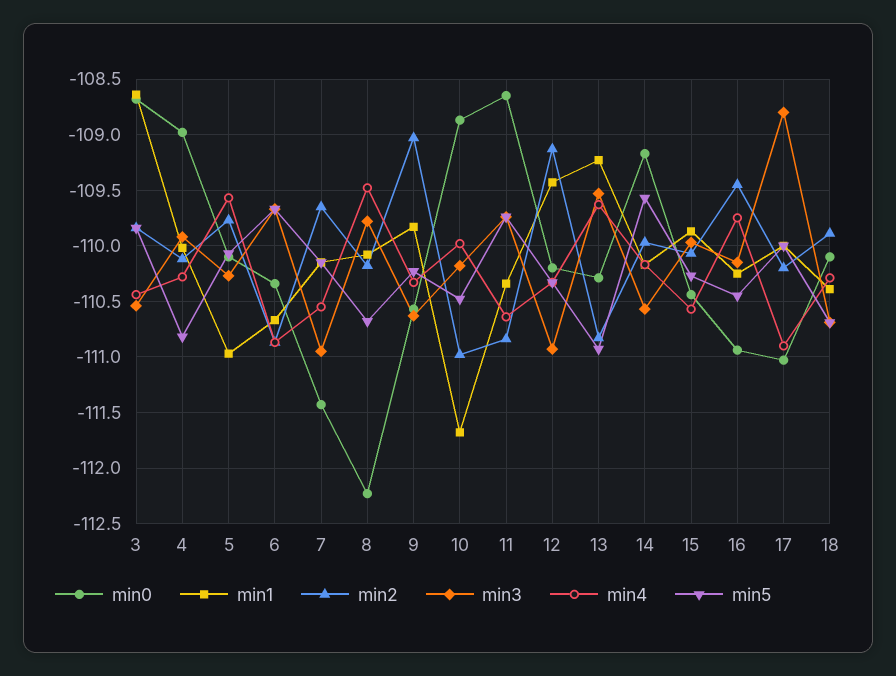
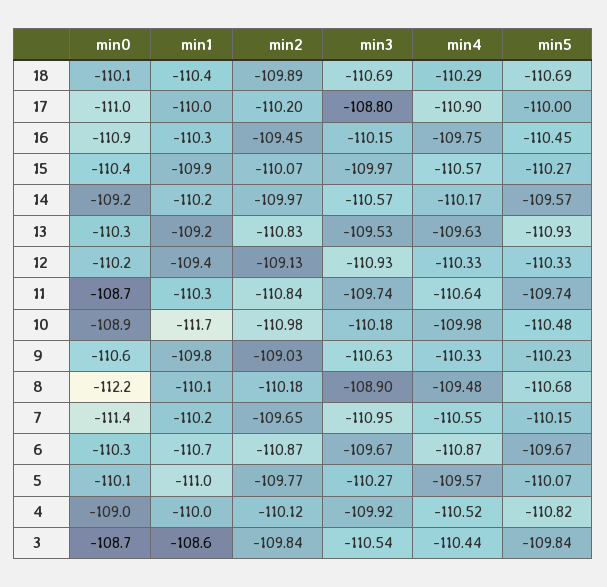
  {
    "min0": {
      "3": -108.7,
      "4": -109,
      "5": -110.1,
      "6": -110.3,
      "7": -111.4,
      "8": -112.2,
      "9": -110.6,
      "10": -108.9,
      "11": -108.7,
      "12": -110.2,
      "13": -110.3,
      "14": -109.2,
      "15": -110.4,
      "16": -110.9,
      "17": -111,
      "18": -110.1
    },
    "min1": {
      "3": -108.6,
      "4": -110,
      "5": -111,
      "6": -110.7,
      "7": -110.2,
      "8": -110.1,
      "9": -109.8,
      "10": -111.7,
      "11": -110.3,
      "12": -109.4,
      "13": -109.2,
      "14": -110.2,
      "15": -109.9,
      "16": -110.3,
      "17": -110,
      "18": -110.4
    },
    "min2": {
      "3": -109.84,
      "4": -110.12,
      "5": -109.77,
      "6": -110.87,
      "7": -109.65,
      "8": -110.18,
      "9": -109.03,
      "10": -110.98,
      "11": -110.84,
      "12": -109.13,
      "13": -110.83,
      "14": -109.97,
      "15": -110.07,
      "16": -109.45,
      "17": -110.2,
      "18": -109.89
    },
    "min3": {
      "3": -110.54,
      "4": -109.92,
      "5": -110.27,
      "6": -109.67,
      "7": -110.95,
-     "8": -109.8,
+     "8": -108.9,
      "9": -110.63,
      "10": -110.18,
      "11": -109.74,
      "12": -110.93,
      "13": -109.53,
      "14": -110.57,
      "15": -109.97,
      "16": -110.15,
      "17": -108.8,
      "18": -110.69
    },
    "min4": {
      "3": -110.44,
-     "4": -110.3,
+     "4": -110.52,
      "5": -109.57,
      "6": -110.87,
      "7": -110.55,
      "8": -109.48,
      "9": -110.33,
      "10": -109.98,
      "11": -110.64,
      "12": -110.33,
      "13": -109.63,
      "14": -110.17,
      "15": -110.57,
      "16": -109.75,
      "17": -110.9,
      "18": -110.29
    },
    "min5": {
      "3": -109.84,
      "4": -110.82,
      "5": -110.07,
      "6": -109.67,
      "7": -110.15,
      "8": -110.68,
      "9": -110.23,
      "10": -110.48,
      "11": -109.74,
      "12": -110.33,
      "13": -110.93,
      "14": -109.57,
      "15": -110.27,
      "16": -110.45,
      "17": -110,
      "18": -110.69
    }
  }

